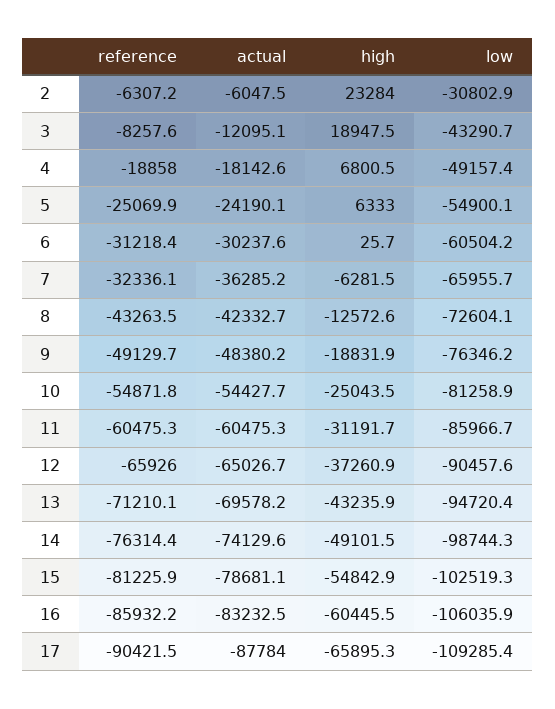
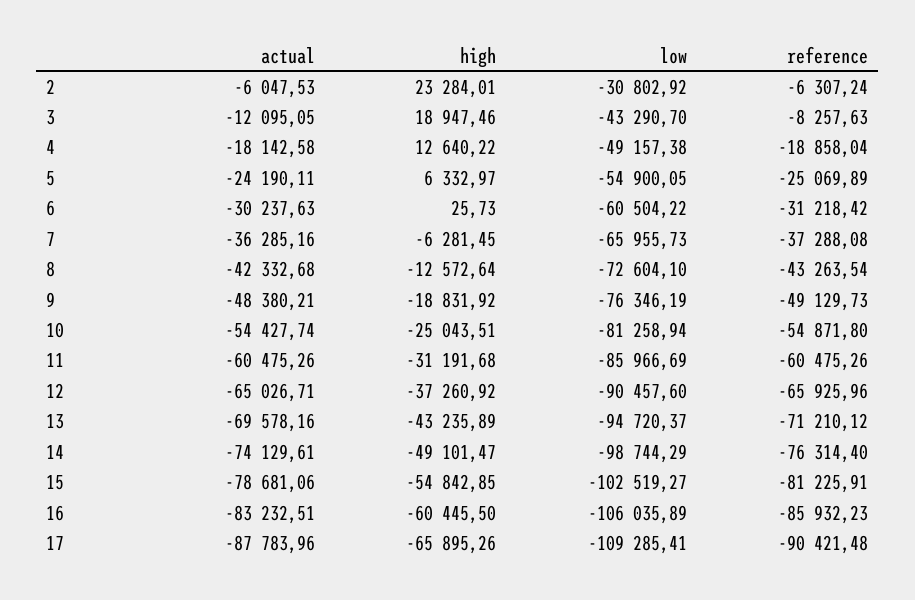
  {
    "reference": {
      "2": -6307.24,
      "3": -8257.63,
      "4": -18858.04,
      "5": -25069.89,
      "6": -31218.42,
-     "7": -32336.1,
+     "7": -37288.08,
      "8": -43263.54,
      "9": -49129.73,
      "10": -54871.8,
      "11": -60475.26,
      "12": -65925.96,
      "13": -71210.12,
      "14": -76314.4,
      "15": -81225.91,
      "16": -85932.23,
      "17": -90421.48
    },
    "actual": {
      "2": -6047.53,
      "3": -12095.05,
      "4": -18142.58,
      "5": -24190.11,
      "6": -30237.63,
      "7": -36285.16,
      "8": -42332.68,
      "9": -48380.21,
      "10": -54427.74,
      "11": -60475.26,
      "12": -65026.71,
      "13": -69578.16,
      "14": -74129.61,
      "15": -78681.06,
      "16": -83232.51,
      "17": -87783.96
    },
    "high": {
      "2": 23284.01,
      "3": 18947.46,
-     "4": 6800.5,
+     "4": 12640.22,
      "5": 6332.97,
      "6": 25.73,
      "7": -6281.45,
      "8": -12572.64,
      "9": -18831.92,
      "10": -25043.51,
      "11": -31191.68,
      "12": -37260.92,
      "13": -43235.89,
      "14": -49101.47,
      "15": -54842.85,
      "16": -60445.5,
      "17": -65895.26
    },
    "low": {
      "2": -30802.92,
      "3": -43290.7,
      "4": -49157.38,
      "5": -54900.05,
      "6": -60504.22,
      "7": -65955.73,
      "8": -72604.1,
      "9": -76346.19,
      "10": -81258.94,
      "11": -85966.69,
      "12": -90457.6,
      "13": -94720.37,
      "14": -98744.29,
      "15": -102519.27,
      "16": -106035.89,
      "17": -109285.41
    }
  }

